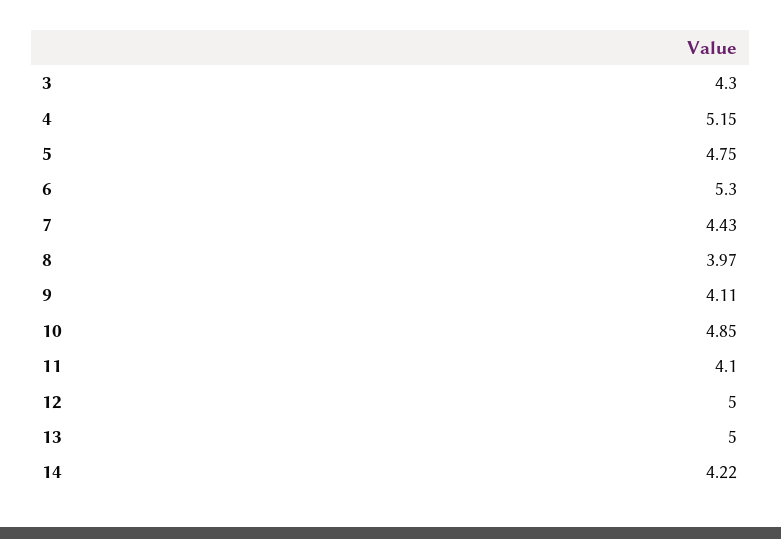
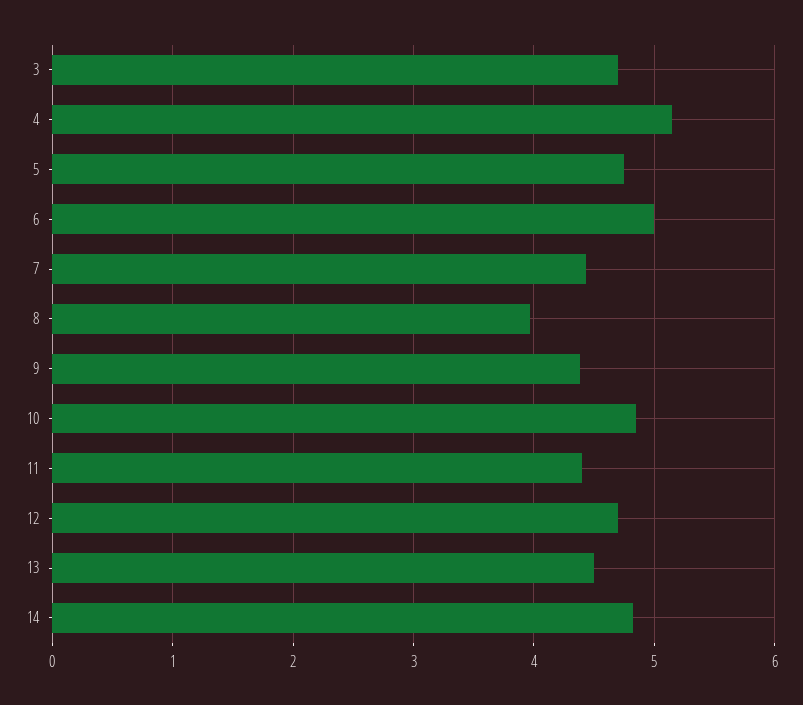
  {
-   "3": 4.3,
+   "3": 4.7,
    "4": 5.15,
    "5": 4.75,
-   "6": 5.3,
+   "6": 5,
    "7": 4.43,
    "8": 3.97,
-   "9": 4.11,
+   "9": 4.4,
    "10": 4.85,
-   "11": 4.1,
+   "11": 4.4,
-   "12": 5,
+   "12": 4.7,
-   "13": 5,
+   "13": 4.5,
-   "14": 4.22
+   "14": 4.8
  }

